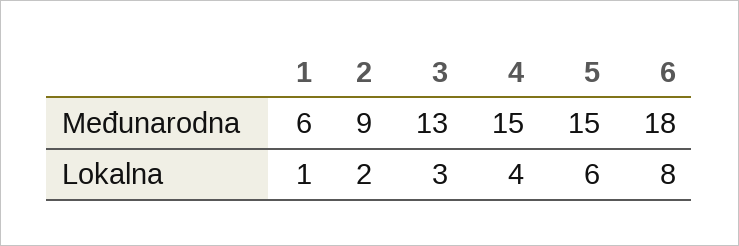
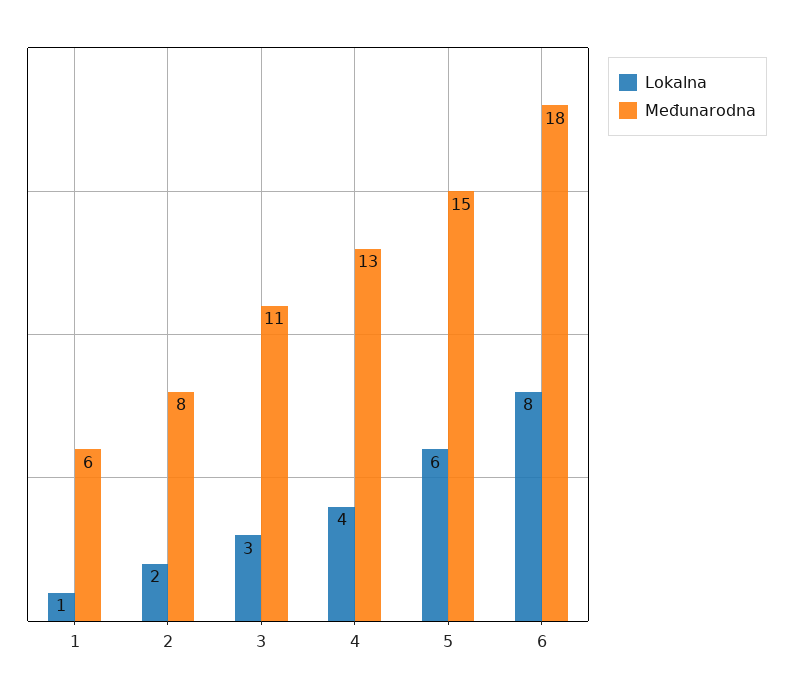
  {
    "Međunarodna": {
      "1": 6,
-     "2": 9,
+     "2": 8,
-     "3": 13,
+     "3": 11,
-     "4": 15,
+     "4": 13,
      "5": 15,
      "6": 18
    },
    "Lokalna": {
      "1": 1,
      "2": 2,
      "3": 3,
      "4": 4,
      "5": 6,
      "6": 8
    }
  }

